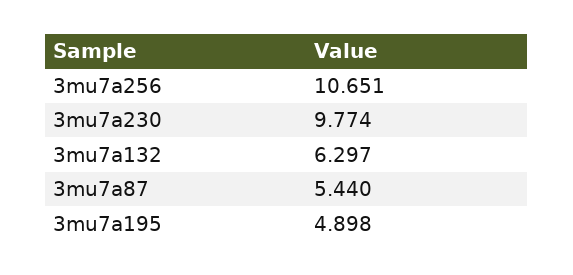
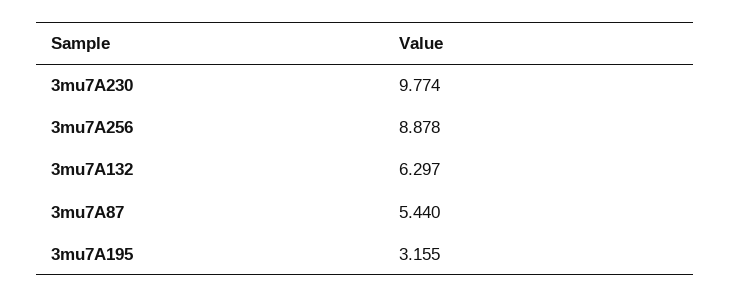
  {
-   "3mu7a256": 10.651,
+   "3mu7a256": 8.878,
    "3mu7a230": 9.774,
    "3mu7a132": 6.297,
    "3mu7a87": 5.44,
-   "3mu7a195": 4.898
+   "3mu7a195": 3.155
  }

